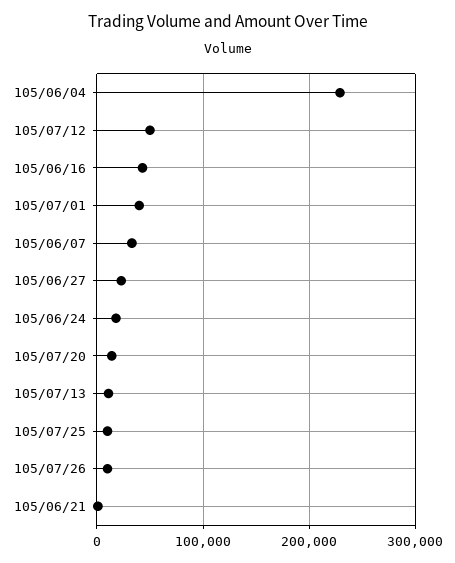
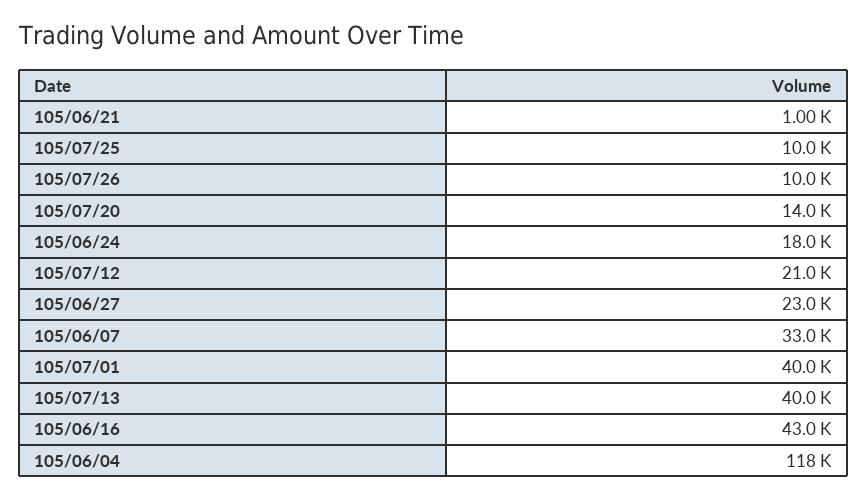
  {
-   "105/06/04": 230000,
+   "105/06/04": 118000,
-   "105/07/12": 50000,
+   "105/07/12": 21000,
    "105/06/16": 43000,
    "105/07/01": 40000,
    "105/06/07": 33000,
    "105/06/27": 23000,
    "105/06/24": 18000,
    "105/07/20": 14000,
-   "105/07/13": 10000,
+   "105/07/13": 40000,
    "105/07/25": 10000,
    "105/07/26": 10000,
    "105/06/21": 1000
  }

